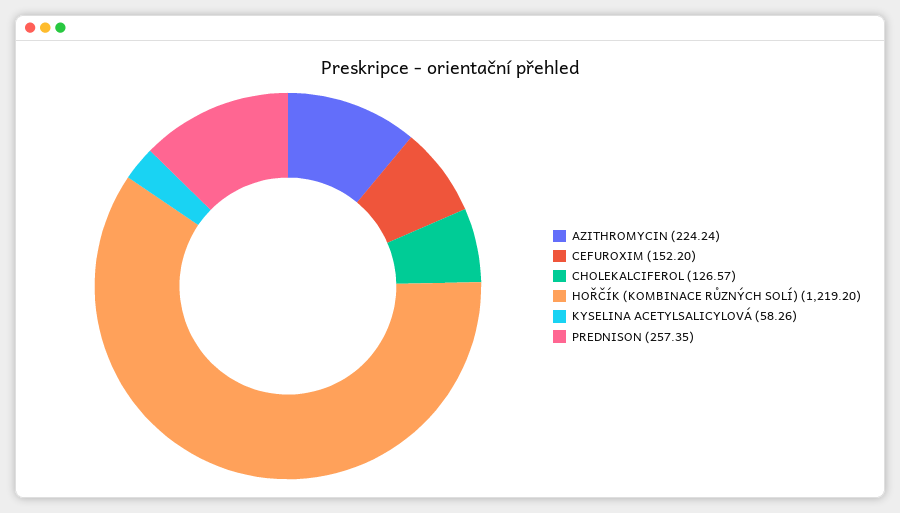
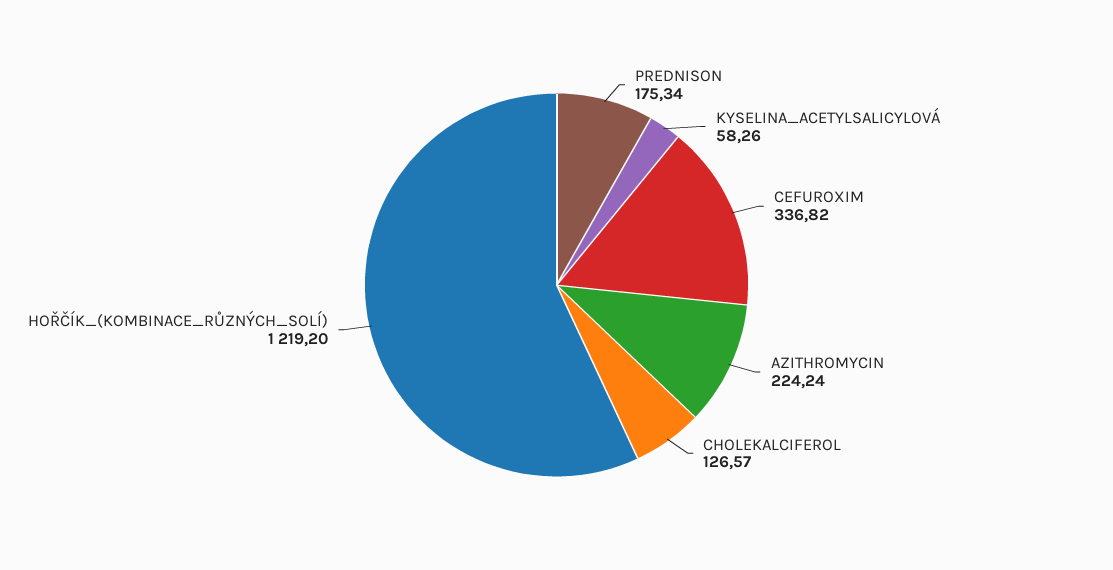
  {
    "AZITHROMYCIN": 224.24,
-   "CEFUROXIM": 152.2,
+   "CEFUROXIM": 336.82,
    "CHOLEKALCIFEROL": 126.57,
    "HOŘČÍK (KOMBINACE RŮZNÝCH SOLÍ)": 1219.2,
    "KYSELINA ACETYLSALICYLOVÁ": 58.26,
-   "PREDNISON": 257.35
+   "PREDNISON": 175.34
  }

